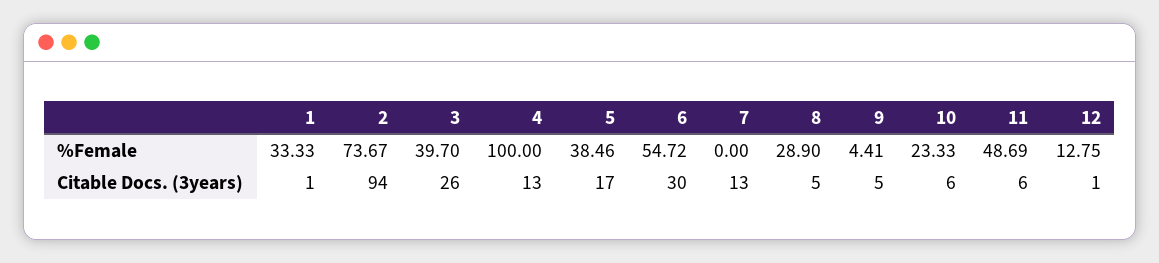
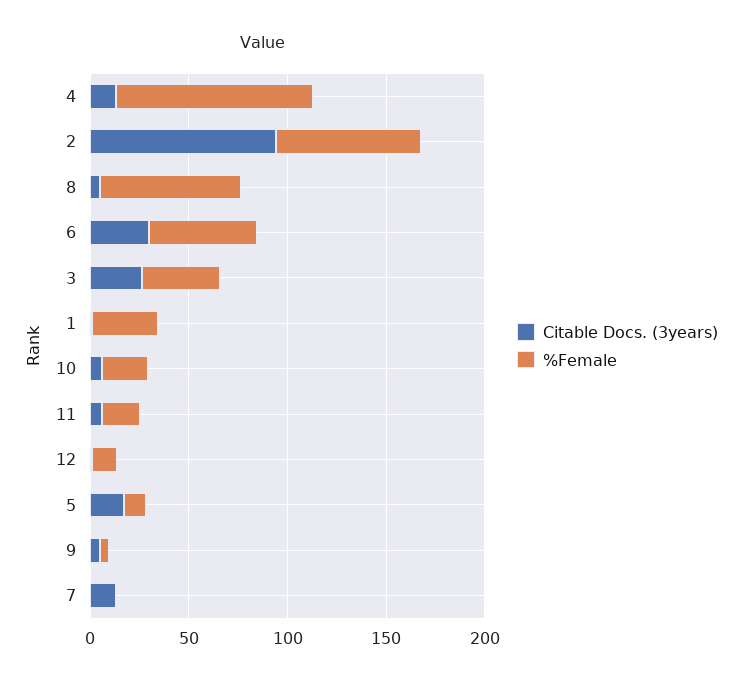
  {
    "%Female": {
      "1": 33.33,
      "2": 73.67,
      "3": 39.7,
      "4": 100,
-     "5": 38.46,
+     "5": 10,
      "6": 54.72,
      "7": 0,
-     "8": 28.9,
+     "8": 70,
      "9": 4.41,
      "10": 23.33,
-     "11": 48.69,
+     "11": 20,
      "12": 12.75
    },
    "Citable Docs. (3years)": {
      "1": 1,
      "2": 94,
      "3": 26,
      "4": 13,
      "5": 17,
      "6": 30,
      "7": 13,
      "8": 5,
      "9": 5,
      "10": 6,
      "11": 6,
      "12": 1
    }
  }

